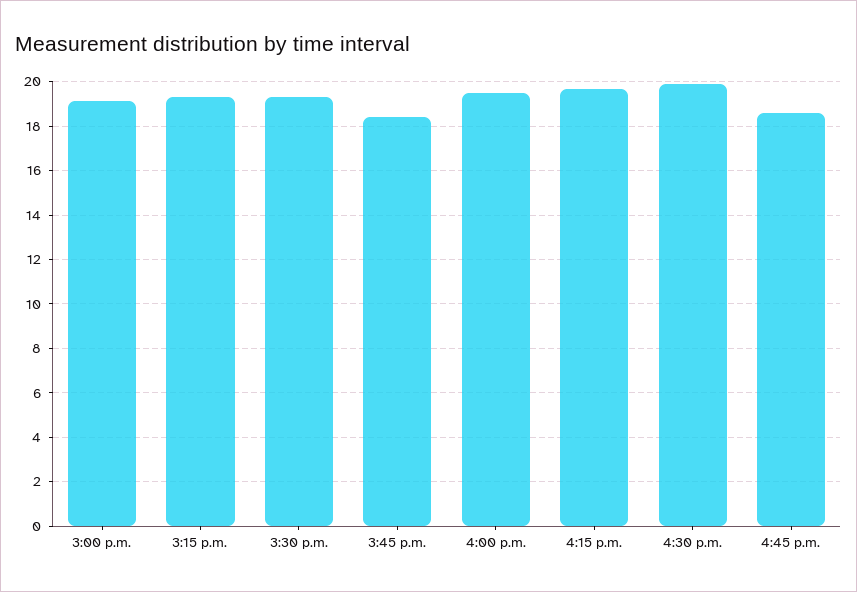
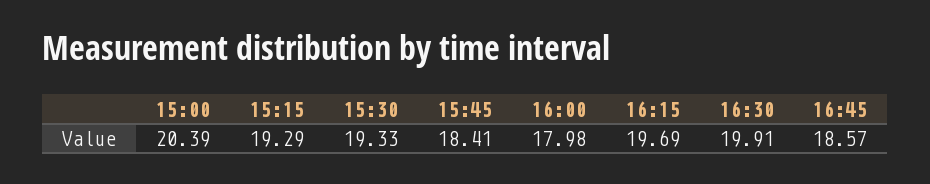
  {
-   "3:00 p.m.": 19,
+   "3:00 p.m.": 20.39,
    "3:15 p.m.": 19.29,
    "3:30 p.m.": 19.33,
    "3:45 p.m.": 18.41,
-   "4:00 p.m.": 19.5,
+   "4:00 p.m.": 17.98,
    "4:15 p.m.": 19.69,
    "4:30 p.m.": 19.91,
    "4:45 p.m.": 18.57
  }

